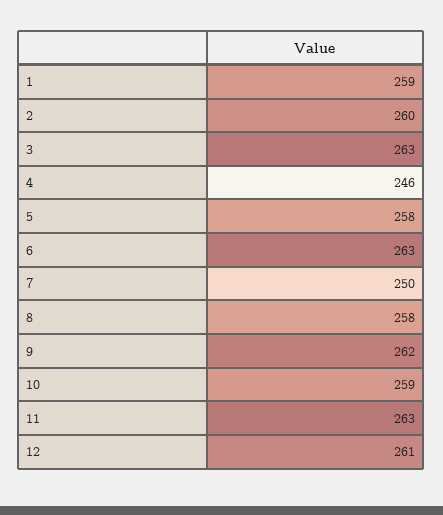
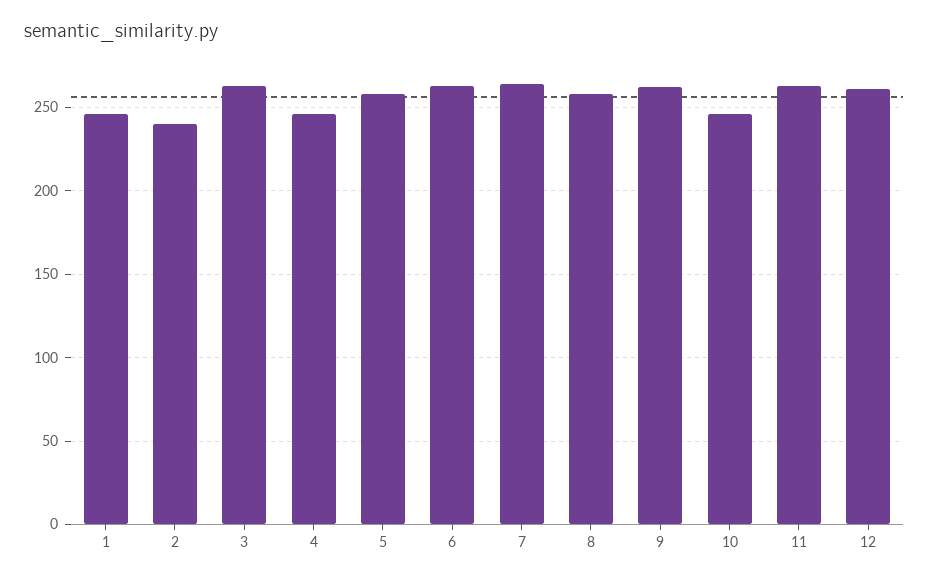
  {
-   "1": 259,
+   "1": 245,
-   "2": 260,
+   "2": 240,
    "3": 263,
    "4": 246,
    "5": 258,
    "6": 263,
-   "7": 250,
+   "7": 265,
    "8": 258,
    "9": 262,
-   "10": 259,
+   "10": 245,
    "11": 263,
    "12": 261
  }

